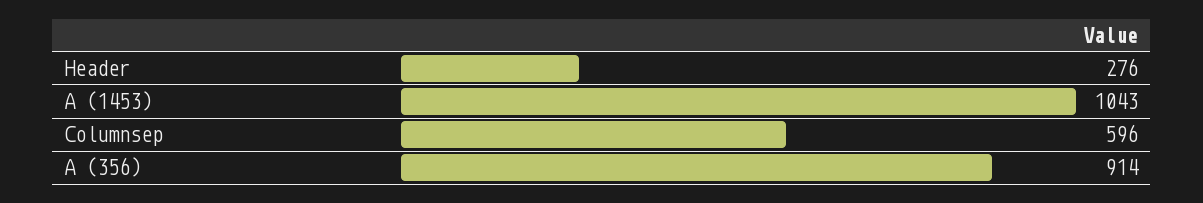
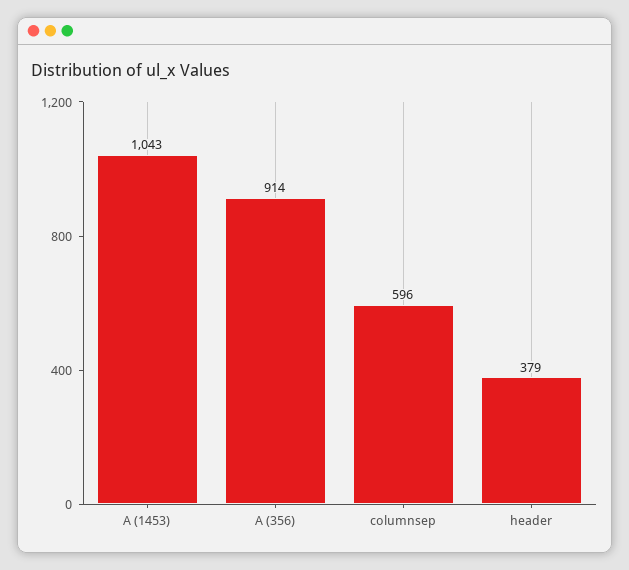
  {
-   "Header": 276,
+   "Header": 379,
    "A (1453)": 1043,
    "Columnsep": 596,
    "A (356)": 914
  }

